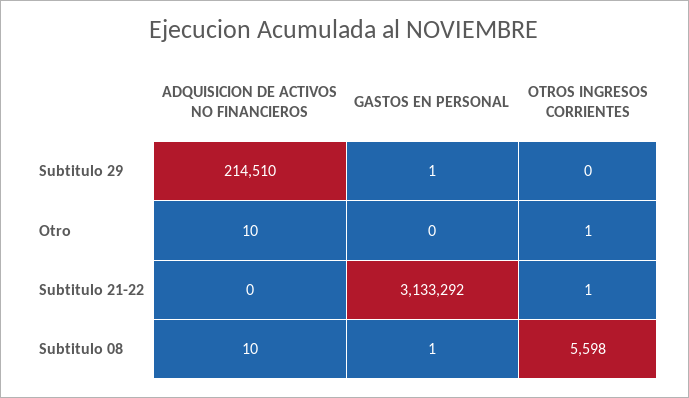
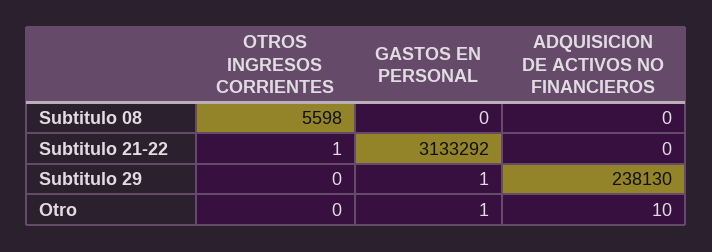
  {
    "ADQUISICION DE ACTIVOS NO FINANCIEROS": {
-     "Subtitulo 29": 214510,
+     "Subtitulo 29": 238130,
      "Otro": 10,
      "Subtitulo 21-22": 0,
-     "Subtitulo 08": 10
+     "Subtitulo 08": 0
    },
    "GASTOS EN PERSONAL": {
      "Subtitulo 29": 1,
-     "Otro": 0,
+     "Otro": 1,
      "Subtitulo 21-22": 3133292,
-     "Subtitulo 08": 1
+     "Subtitulo 08": 0
    },
    "OTROS INGRESOS CORRIENTES": {
      "Subtitulo 29": 0,
-     "Otro": 1,
+     "Otro": 0,
      "Subtitulo 21-22": 1,
      "Subtitulo 08": 5598
    }
  }

